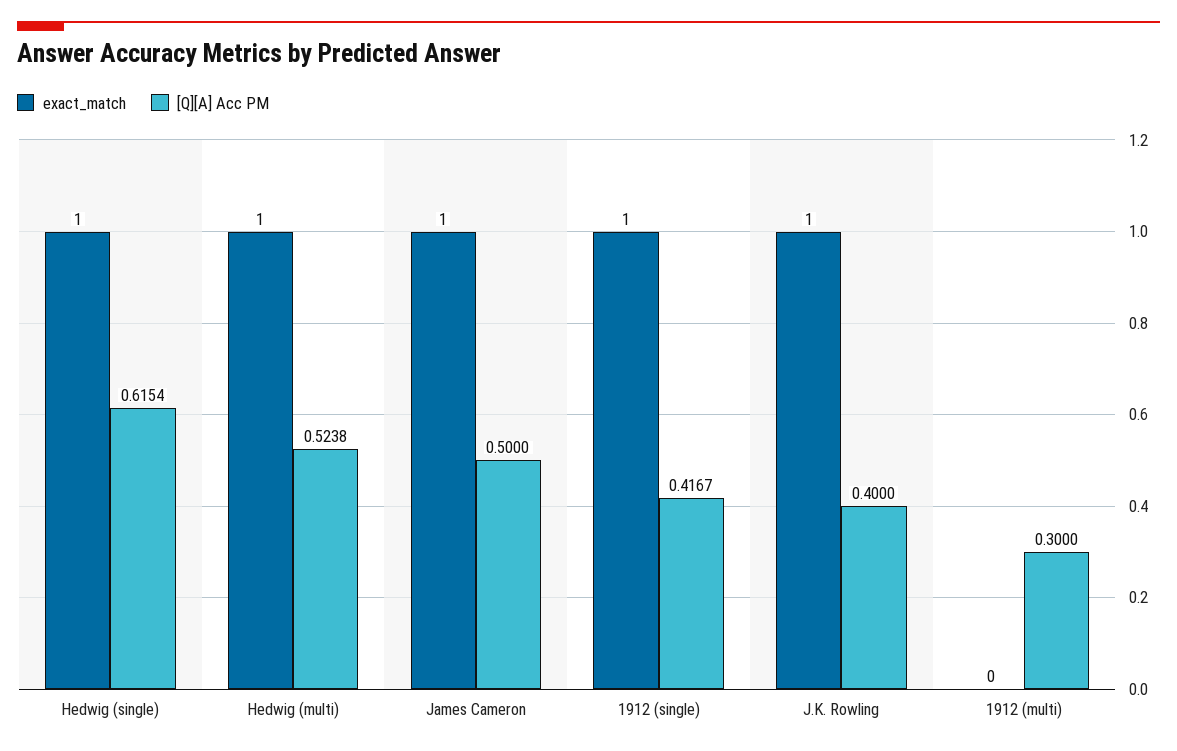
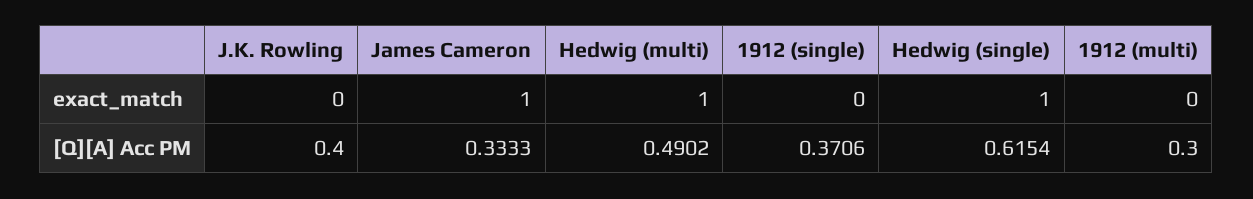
  {
    "exact_match": {
      "Hedwig (single)": 1,
      "Hedwig (multi)": 1,
      "James Cameron": 1,
-     "1912 (single)": 1,
+     "1912 (single)": 0,
-     "J.K. Rowling": 1,
+     "J.K. Rowling": 0,
      "1912 (multi)": 0
    },
    "[Q][A] Acc PM": {
      "Hedwig (single)": 0.6154,
-     "Hedwig (multi)": 0.5238,
+     "Hedwig (multi)": 0.4902,
-     "James Cameron": 0.5,
+     "James Cameron": 0.3333,
-     "1912 (single)": 0.4167,
+     "1912 (single)": 0.3706,
      "J.K. Rowling": 0.4,
      "1912 (multi)": 0.3
    }
  }

